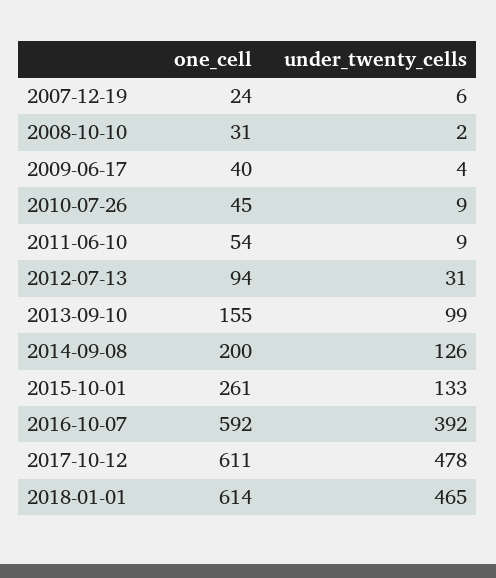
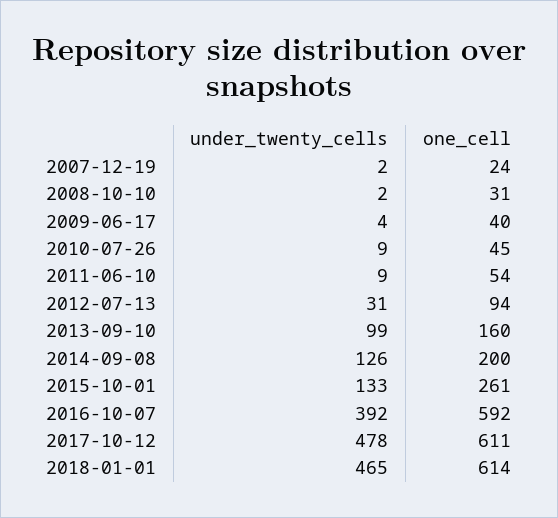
  {
    "one_cell": {
      "2007-12-19": 24,
      "2008-10-10": 31,
      "2009-06-17": 40,
      "2010-07-26": 45,
      "2011-06-10": 54,
      "2012-07-13": 94,
-     "2013-09-10": 155,
+     "2013-09-10": 160,
      "2014-09-08": 200,
      "2015-10-01": 261,
      "2016-10-07": 592,
      "2017-10-12": 611,
      "2018-01-01": 614
    },
    "under_twenty_cells": {
-     "2007-12-19": 6,
+     "2007-12-19": 2,
      "2008-10-10": 2,
      "2009-06-17": 4,
      "2010-07-26": 9,
      "2011-06-10": 9,
      "2012-07-13": 31,
      "2013-09-10": 99,
      "2014-09-08": 126,
      "2015-10-01": 133,
      "2016-10-07": 392,
      "2017-10-12": 478,
      "2018-01-01": 465
    }
  }

